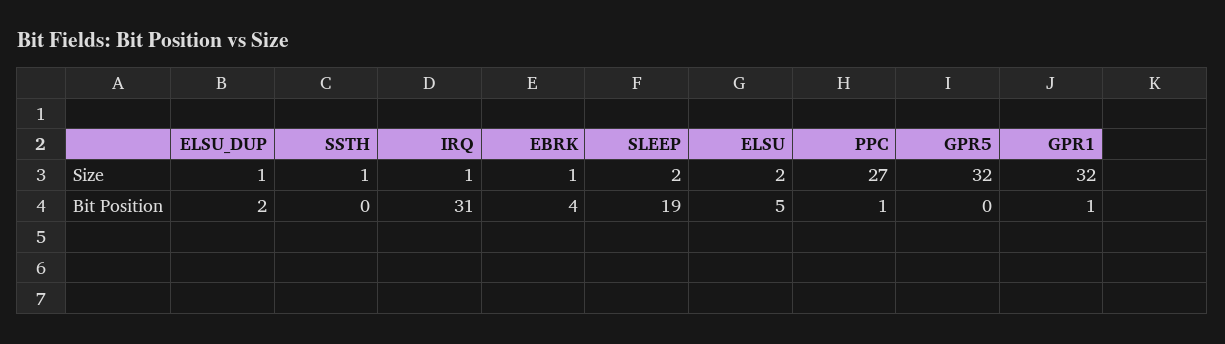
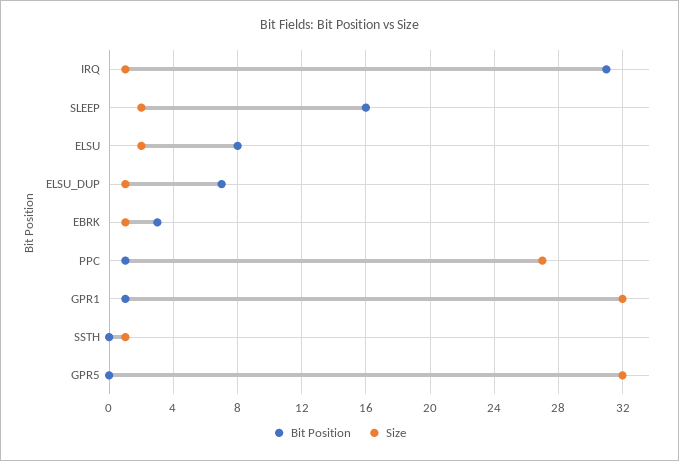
  {
    "Size": {
      "ELSU_DUP": 1,
      "SSTH": 1,
      "IRQ": 1,
      "EBRK": 1,
      "SLEEP": 2,
      "ELSU": 2,
      "PPC": 27,
      "GPR5": 32,
      "GPR1": 32
    },
    "Bit Position": {
-     "ELSU_DUP": 2,
+     "ELSU_DUP": 7,
      "SSTH": 0,
      "IRQ": 31,
-     "EBRK": 4,
+     "EBRK": 3,
-     "SLEEP": 19,
+     "SLEEP": 16,
-     "ELSU": 5,
+     "ELSU": 8,
      "PPC": 1,
      "GPR5": 0,
      "GPR1": 1
    }
  }

